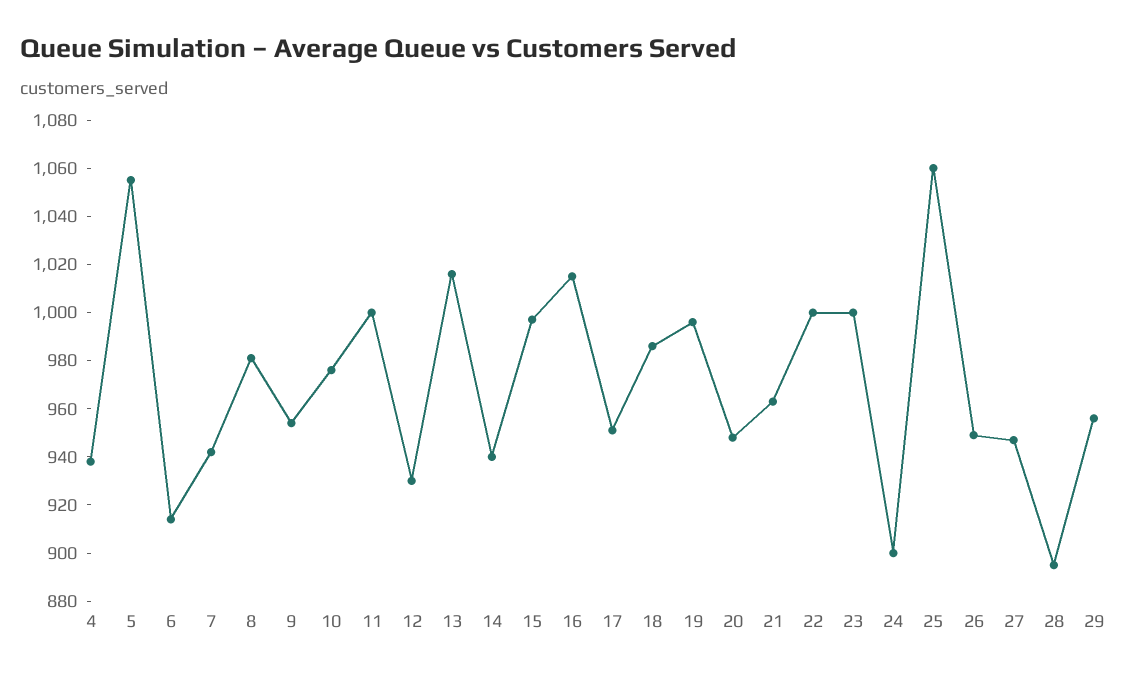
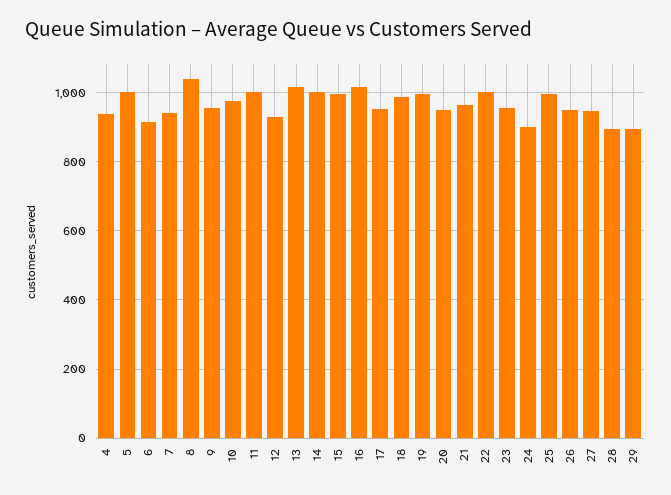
  {
    "4": 940,
-   "5": 1055,
+   "5": 1000,
    "6": 915,
    "7": 940,
-   "8": 980,
+   "8": 1040,
    "9": 955,
    "10": 975,
    "11": 1000,
    "12": 930,
    "13": 1015,
-   "14": 940,
+   "14": 1000,
    "15": 995,
    "16": 1015,
    "17": 950,
    "18": 985,
    "19": 995,
    "20": 950,
    "21": 965,
    "22": 1000,
-   "23": 1000,
+   "23": 960,
    "24": 900,
-   "25": 1060,
+   "25": 1000,
    "26": 950,
    "27": 945,
    "28": 895,
-   "29": 955
+   "29": 900
  }

